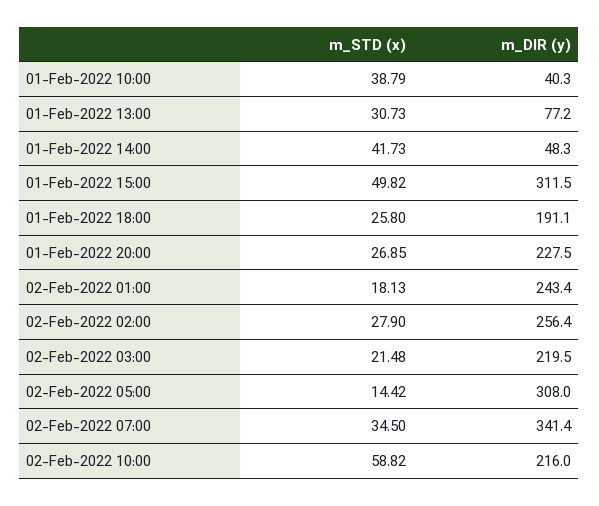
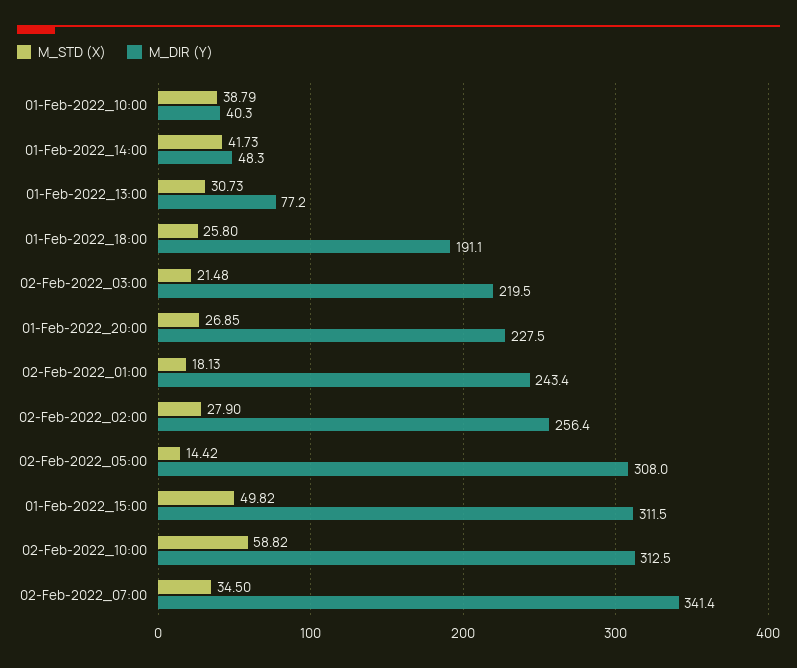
  {
    "m_STD (x)": {
      "01-Feb-2022 10:00": 38.79,
      "01-Feb-2022 13:00": 30.73,
      "01-Feb-2022 14:00": 41.73,
      "01-Feb-2022 15:00": 49.82,
      "01-Feb-2022 18:00": 25.8,
      "01-Feb-2022 20:00": 26.85,
      "02-Feb-2022 01:00": 18.13,
      "02-Feb-2022 02:00": 27.9,
      "02-Feb-2022 03:00": 21.48,
      "02-Feb-2022 05:00": 14.42,
      "02-Feb-2022 07:00": 34.5,
      "02-Feb-2022 10:00": 58.82
    },
    "m_DIR (y)": {
      "01-Feb-2022 10:00": 40.3,
      "01-Feb-2022 13:00": 77.2,
      "01-Feb-2022 14:00": 48.3,
      "01-Feb-2022 15:00": 311.5,
      "01-Feb-2022 18:00": 191.1,
      "01-Feb-2022 20:00": 227.5,
      "02-Feb-2022 01:00": 243.4,
      "02-Feb-2022 02:00": 256.4,
      "02-Feb-2022 03:00": 219.5,
      "02-Feb-2022 05:00": 308,
      "02-Feb-2022 07:00": 341.4,
-     "02-Feb-2022 10:00": 216
+     "02-Feb-2022 10:00": 312.5
    }
  }

